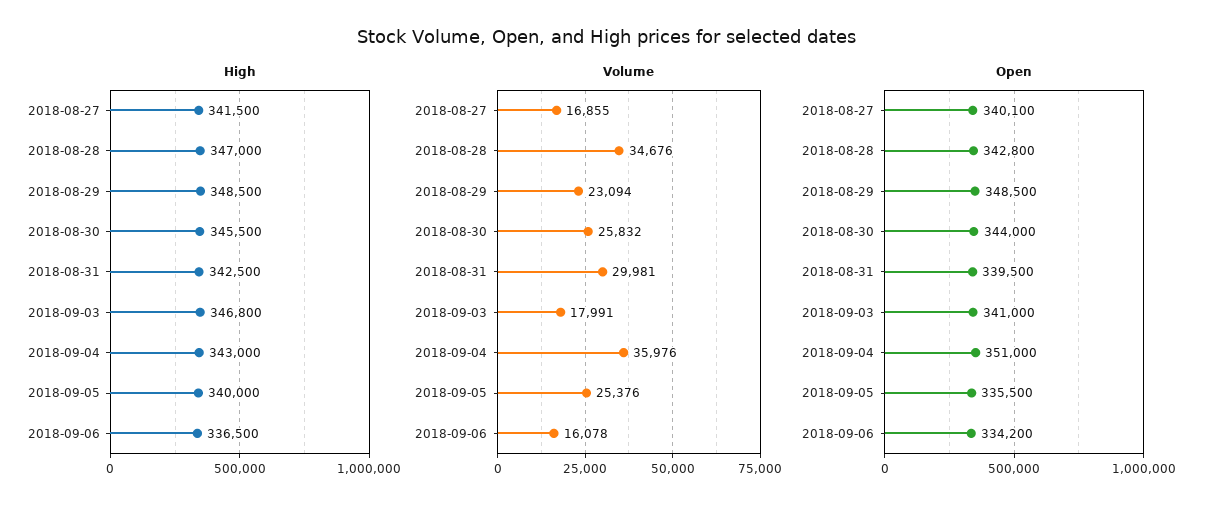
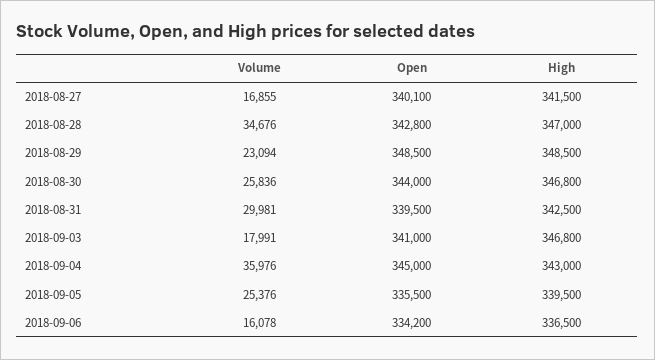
  {
    "High": {
      "2018-08-27": 341500,
      "2018-08-28": 347000,
      "2018-08-29": 348500,
-     "2018-08-30": 345500,
+     "2018-08-30": 346800,
      "2018-08-31": 342500,
      "2018-09-03": 346800,
      "2018-09-04": 343000,
-     "2018-09-05": 340000,
+     "2018-09-05": 339500,
      "2018-09-06": 336500
    },
    "Volume": {
      "2018-08-27": 16855,
      "2018-08-28": 34676,
      "2018-08-29": 23094,
-     "2018-08-30": 25832,
+     "2018-08-30": 25836,
      "2018-08-31": 29981,
      "2018-09-03": 17991,
      "2018-09-04": 35976,
      "2018-09-05": 25376,
      "2018-09-06": 16078
    },
    "Open": {
      "2018-08-27": 340100,
      "2018-08-28": 342800,
      "2018-08-29": 348500,
      "2018-08-30": 344000,
      "2018-08-31": 339500,
      "2018-09-03": 341000,
-     "2018-09-04": 351000,
+     "2018-09-04": 345000,
      "2018-09-05": 335500,
      "2018-09-06": 334200
    }
  }

